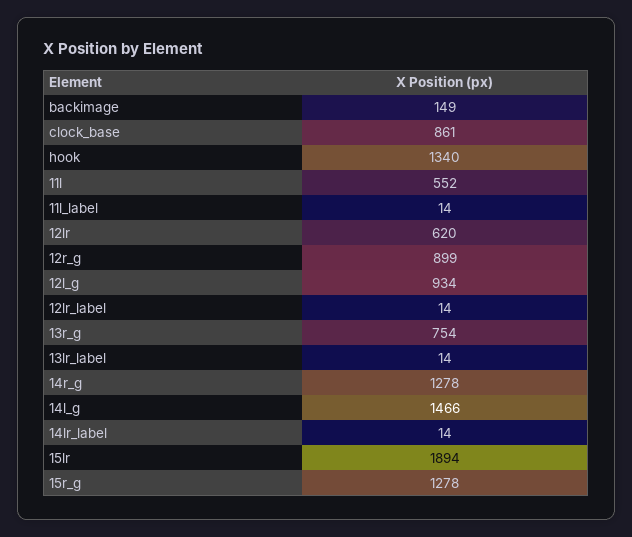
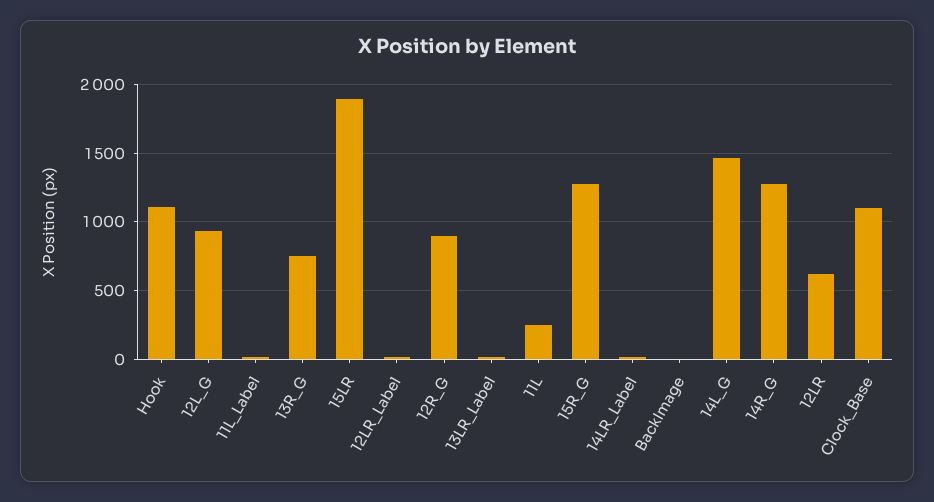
  {
-   "backimage": 149,
+   "backimage": 0,
-   "clock_base": 861,
+   "clock_base": 1100,
-   "hook": 1340,
+   "hook": 1100,
-   "11l": 552,
+   "11l": 250,
    "11l_label": 14,
    "12lr": 620,
    "12r_g": 899,
    "12l_g": 934,
    "12lr_label": 14,
    "13r_g": 754,
    "13lr_label": 14,
    "14r_g": 1278,
    "14l_g": 1466,
    "14lr_label": 14,
    "15lr": 1894,
    "15r_g": 1278
  }

